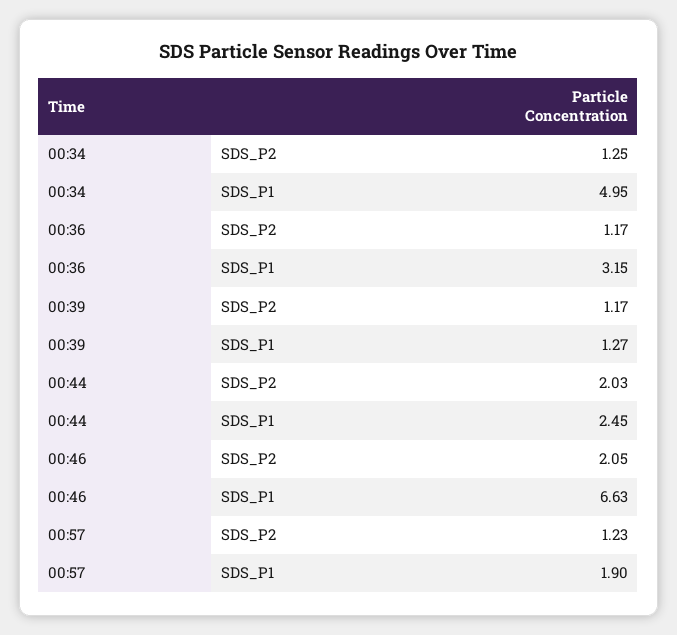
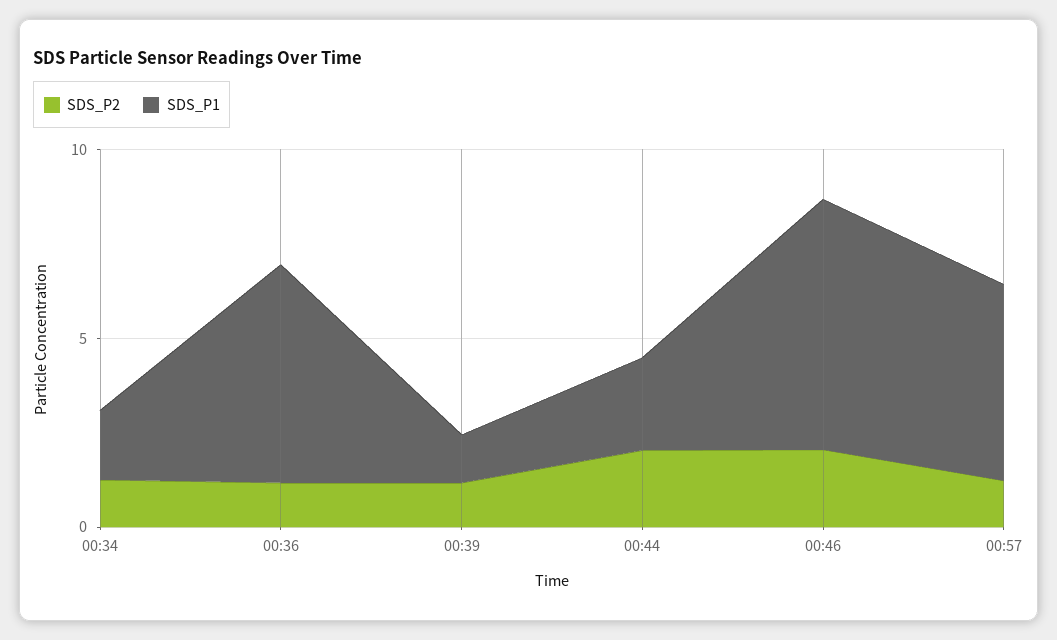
  {
    "SDS_P2": {
      "00:34": 1.25,
      "00:36": 1.17,
      "00:39": 1.17,
      "00:44": 2.03,
      "00:46": 2.05,
      "00:57": 1.23
    },
    "SDS_P1": {
-     "00:34": 4.95,
+     "00:34": 2,
-     "00:36": 3.15,
+     "00:36": 6,
      "00:39": 1.27,
      "00:44": 2.45,
      "00:46": 6.63,
-     "00:57": 1.9
+     "00:57": 5
    }
  }

